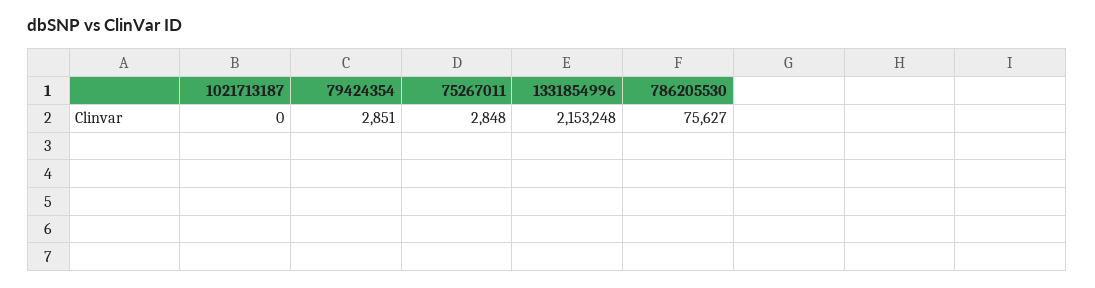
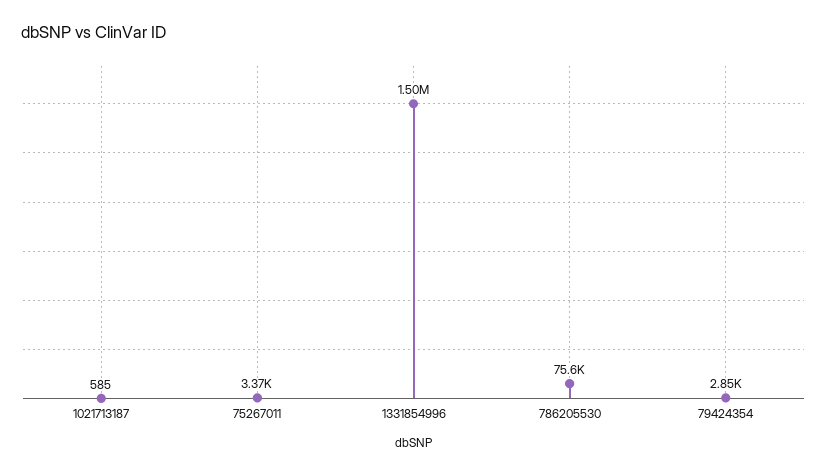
  {
-   "1021713187": 0,
+   "1021713187": 585,
    "79424354": 2851,
-   "75267011": 2848,
+   "75267011": 3370,
-   "1331854996": 2153248,
+   "1331854996": 1500000,
    "786205530": 75627
  }

